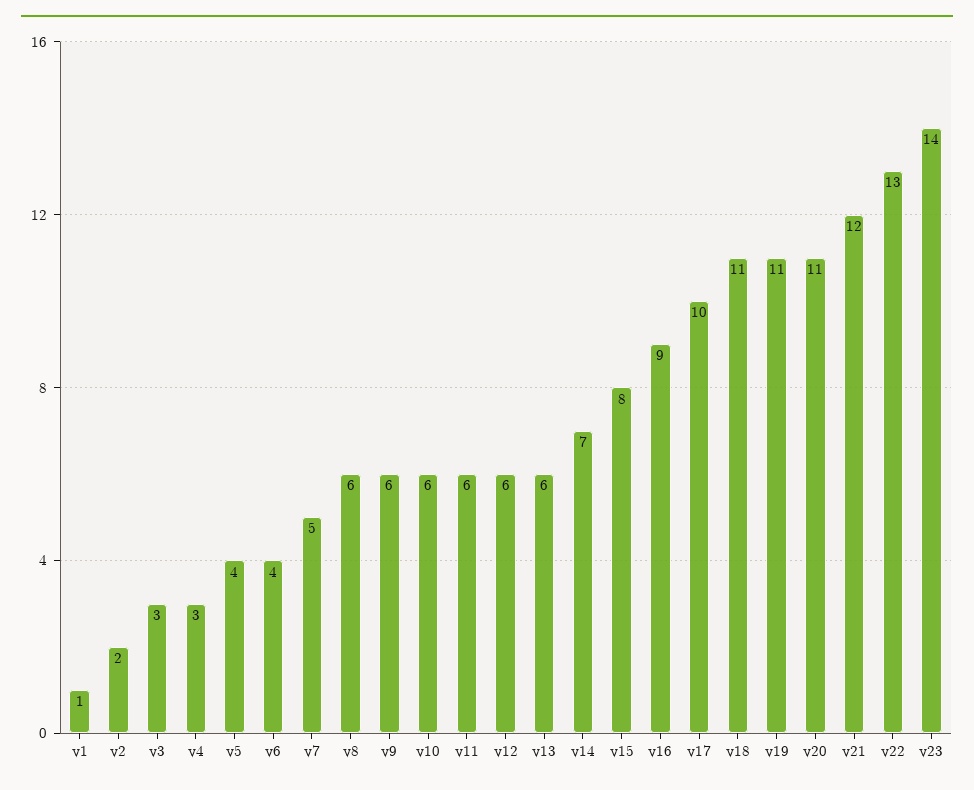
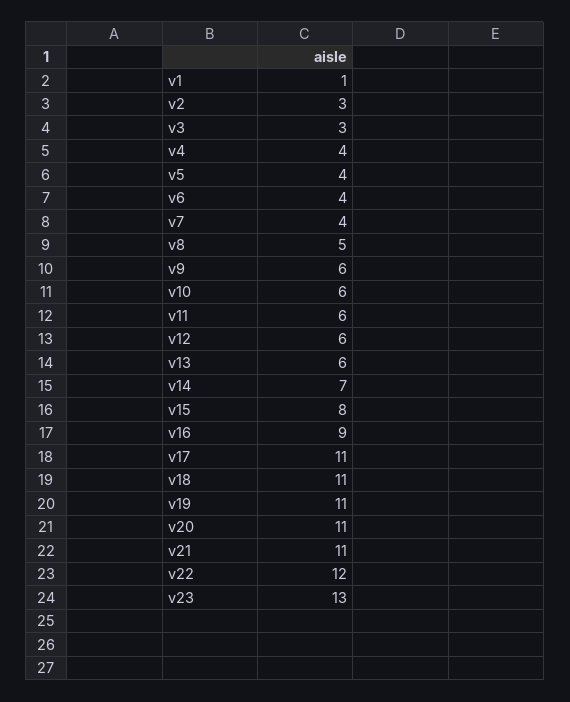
  {
    "v1": 1,
-   "v2": 2,
+   "v2": 3,
    "v3": 3,
-   "v4": 3,
+   "v4": 4,
    "v5": 4,
    "v6": 4,
-   "v7": 5,
+   "v7": 4,
-   "v8": 6,
+   "v8": 5,
    "v9": 6,
    "v10": 6,
    "v11": 6,
    "v12": 6,
    "v13": 6,
    "v14": 7,
    "v15": 8,
    "v16": 9,
-   "v17": 10,
+   "v17": 11,
    "v18": 11,
    "v19": 11,
    "v20": 11,
-   "v21": 12,
+   "v21": 11,
-   "v22": 13,
+   "v22": 12,
-   "v23": 14
+   "v23": 13
  }

